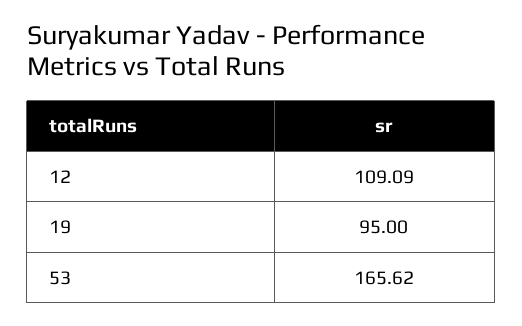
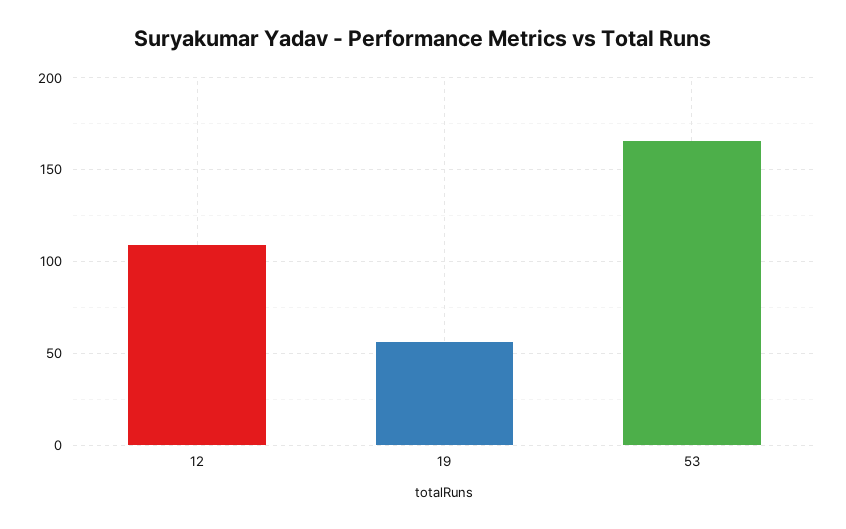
  {
    "12": 109.09,
-   "19": 95,
+   "19": 55,
    "53": 165.62
  }

